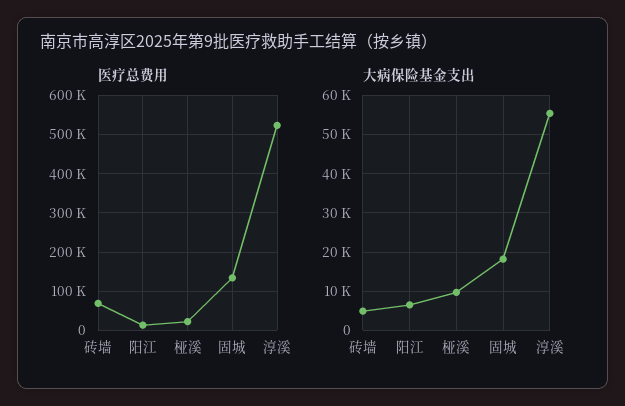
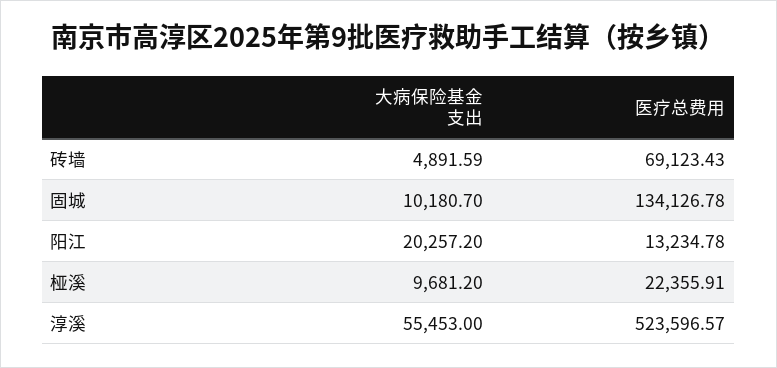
  {
    "医疗总费用": {
      "砖墙": 69123.43,
      "阳江": 13234.78,
      "桠溪": 22355.91,
      "固城": 134126.78,
      "淳溪": 523596.57
    },
    "大病保险基金支出": {
      "砖墙": 4891.59,
-     "阳江": 6000,
+     "阳江": 20257.2,
      "桠溪": 9681.2,
-     "固城": 18000,
+     "固城": 10180.7,
      "淳溪": 55453
    }
  }

